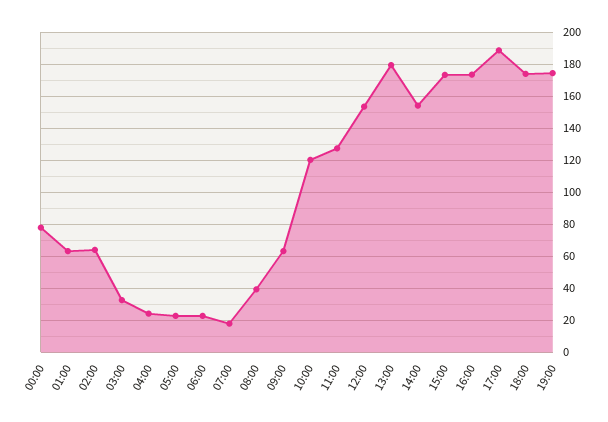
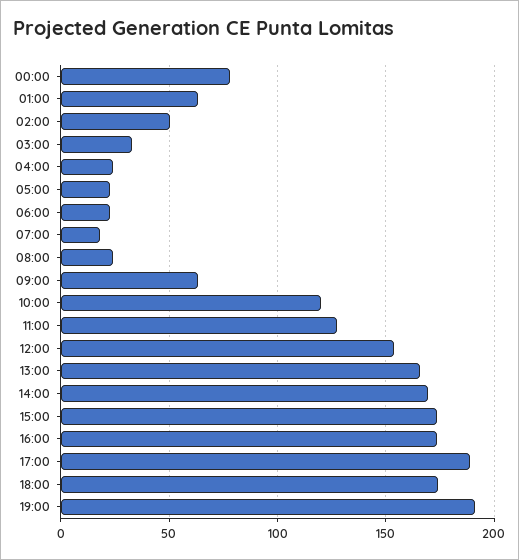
  {
    "00:00": 80,
    "01:00": 65,
-   "02:00": 65,
+   "02:00": 50,
    "03:00": 35,
    "04:00": 25,
    "05:00": 25,
    "06:00": 25,
    "07:00": 20,
-   "08:00": 40,
+   "08:00": 25,
    "09:00": 65,
    "10:00": 120,
    "11:00": 130,
    "12:00": 155,
-   "13:00": 180,
+   "13:00": 165,
-   "14:00": 155,
+   "14:00": 170,
    "15:00": 175,
    "16:00": 175,
    "17:00": 190,
    "18:00": 175,
-   "19:00": 175
+   "19:00": 190
  }

